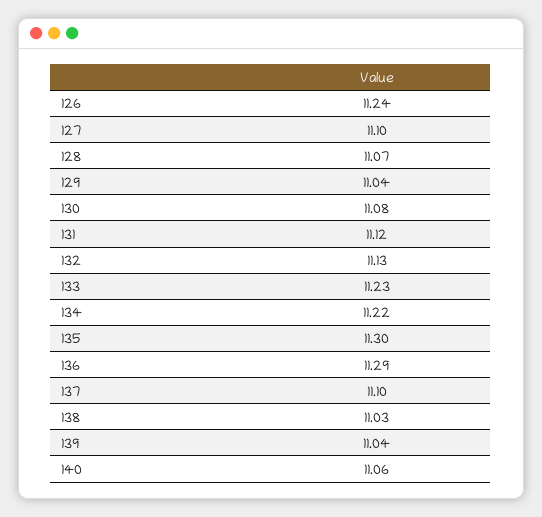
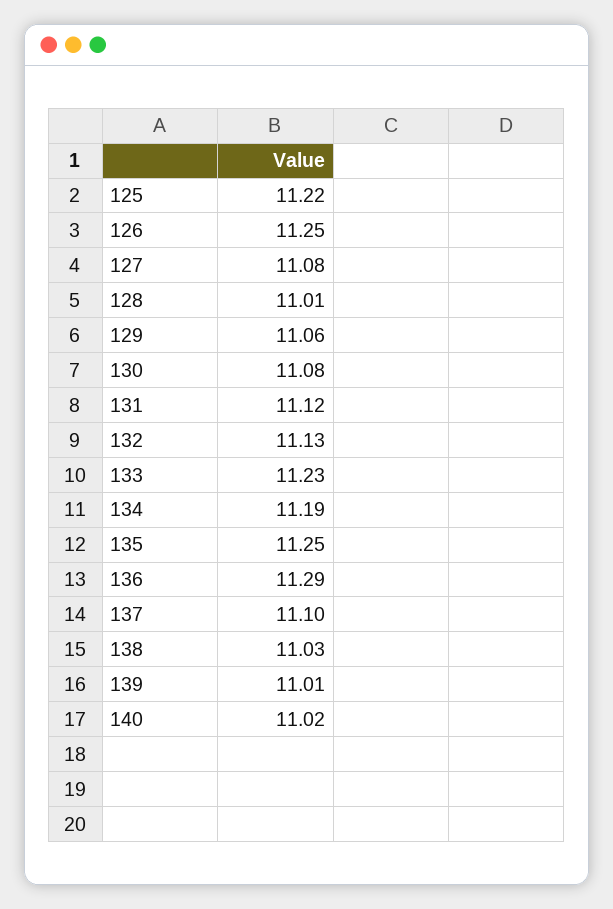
  {
-   "126": 11.24,
+   "126": 11.25,
-   "127": 11.1,
+   "127": 11.08,
-   "128": 11.07,
+   "128": 11.01,
-   "129": 11.04,
+   "129": 11.06,
    "130": 11.08,
    "131": 11.12,
    "132": 11.13,
    "133": 11.23,
-   "134": 11.22,
+   "134": 11.19,
-   "135": 11.3,
+   "135": 11.25,
    "136": 11.29,
    "137": 11.1,
    "138": 11.03,
-   "139": 11.04,
+   "139": 11.01,
-   "140": 11.06
+   "140": 11.02,
+   "125": 11.22
  }

